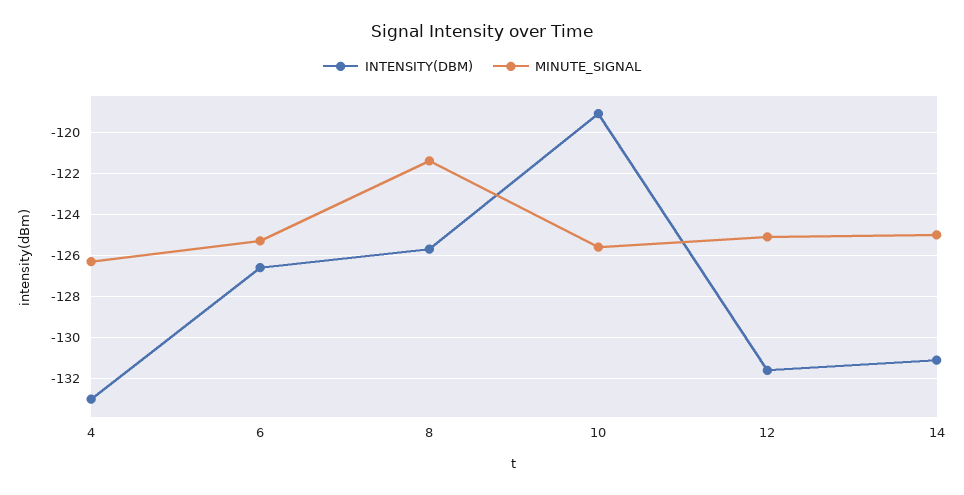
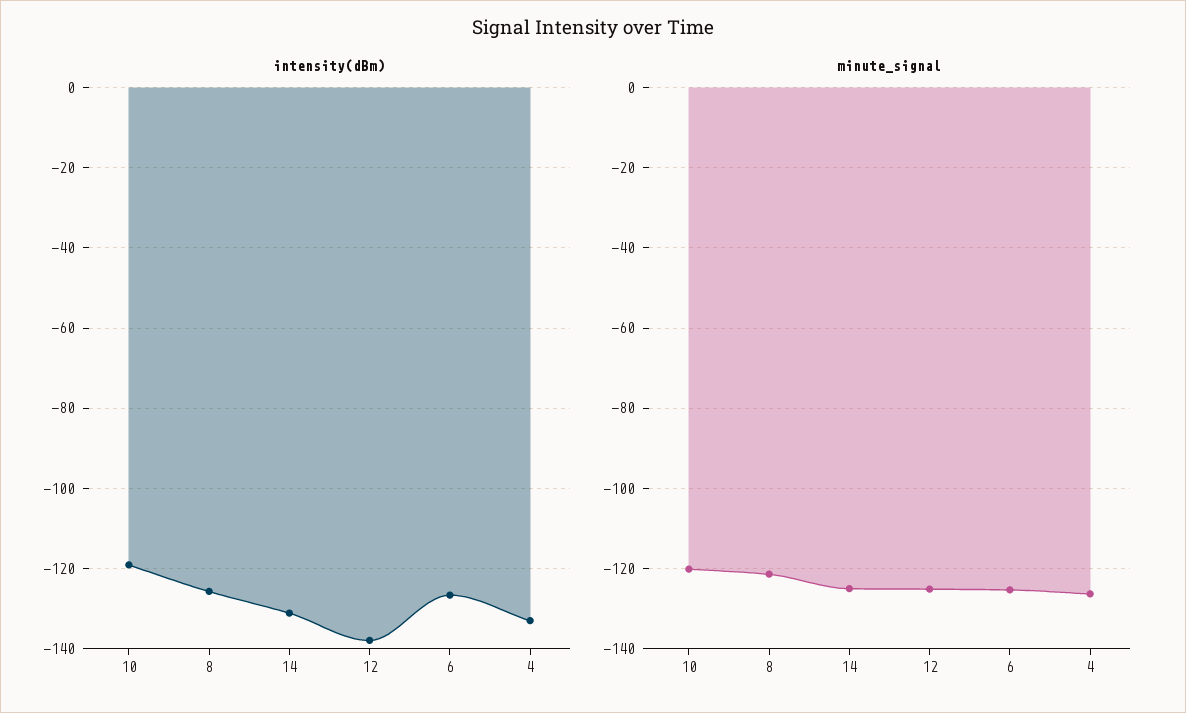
  {
    "INTENSITY(DBM)": {
      "4": -133,
      "6": -126.5,
      "8": -125.5,
      "10": -119,
-     "12": -131.5,
+     "12": -138,
      "14": -131
    },
    "MINUTE_SIGNAL": {
      "4": -126.5,
      "6": -125.5,
      "8": -121.5,
-     "10": -125.5,
+     "10": -120,
      "12": -125,
      "14": -125
    }
  }

